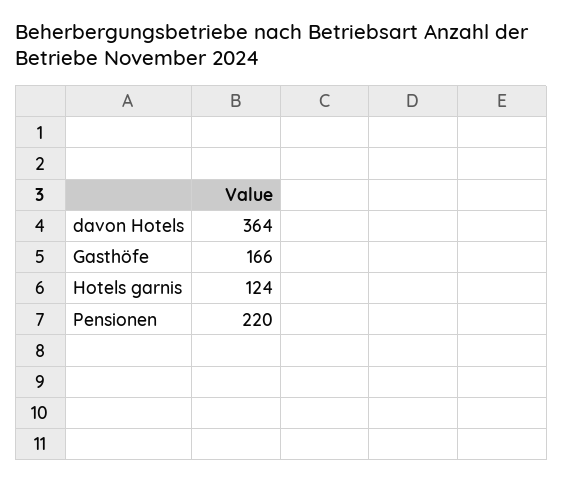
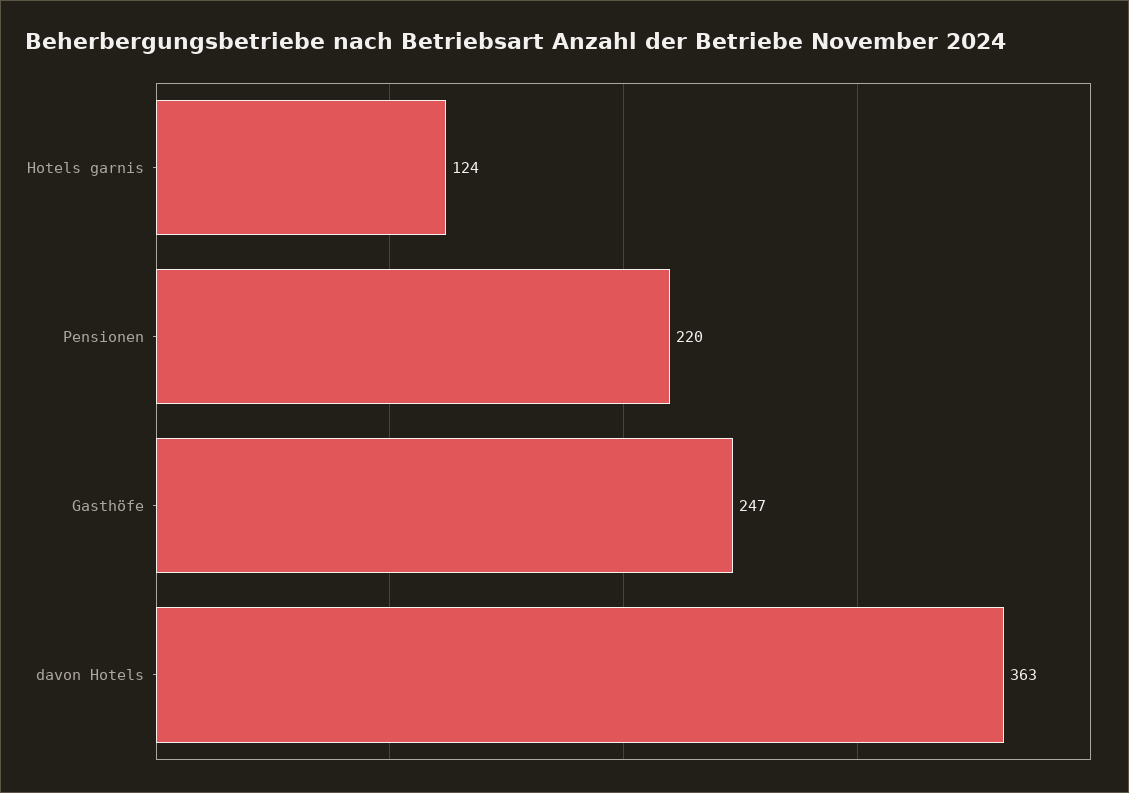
  {
-   "davon Hotels": 364,
+   "davon Hotels": 363,
-   "Gasthöfe": 166,
+   "Gasthöfe": 247,
    "Hotels garnis": 124,
    "Pensionen": 220
  }

